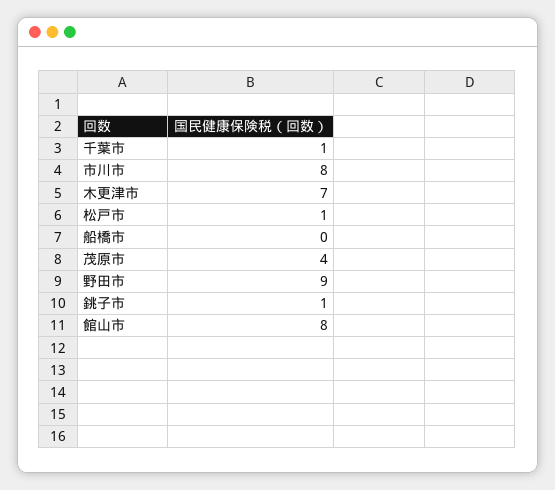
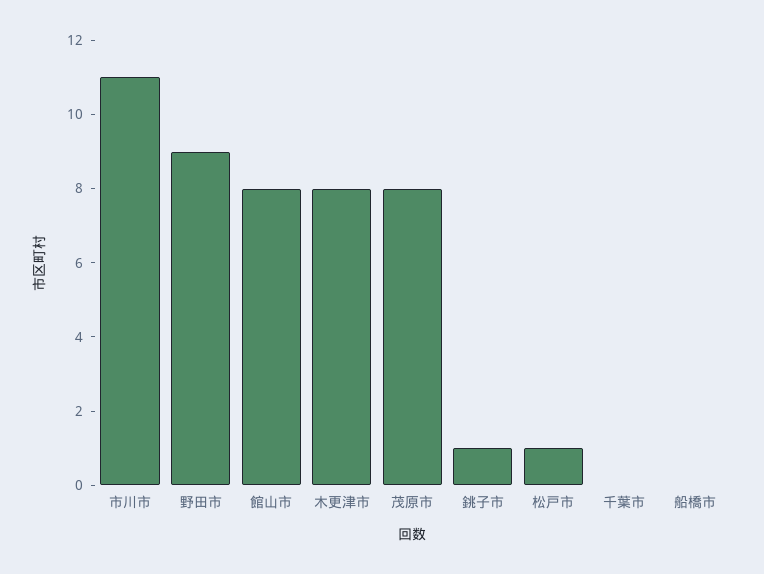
  {
-   "千葉市": 1,
+   "千葉市": 0,
-   "市川市": 8,
+   "市川市": 11,
-   "木更津市": 7,
+   "木更津市": 8,
    "松戸市": 1,
    "船橋市": 0,
-   "茂原市": 4,
+   "茂原市": 8,
    "野田市": 9,
    "銚子市": 1,
    "館山市": 8
  }

